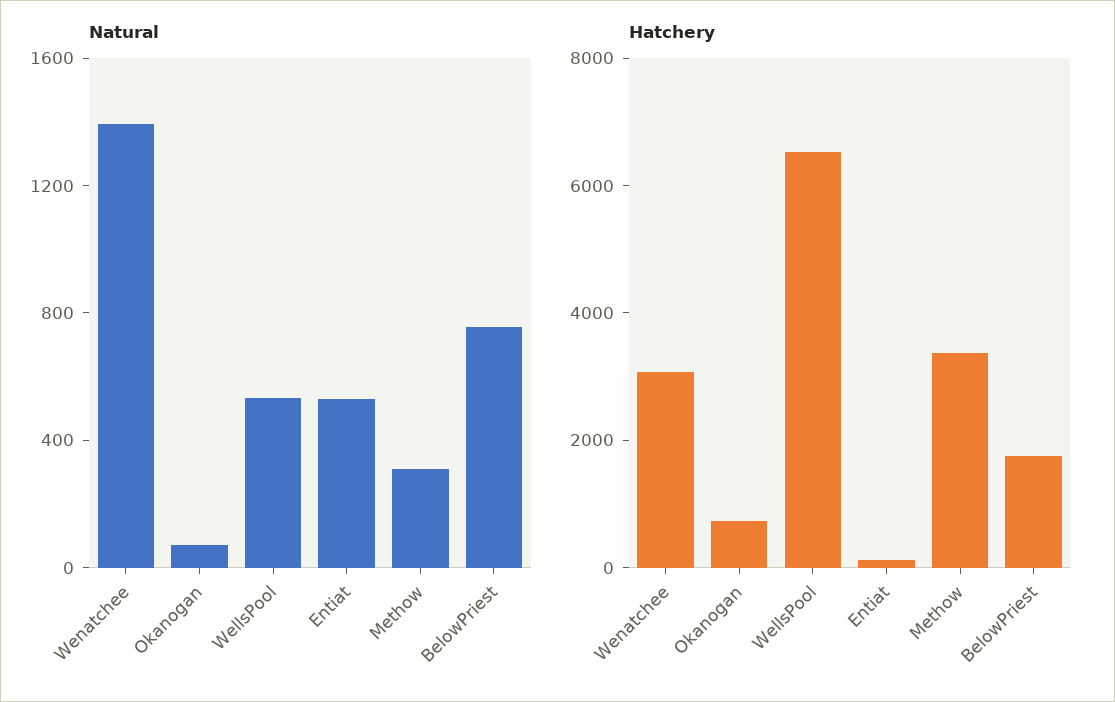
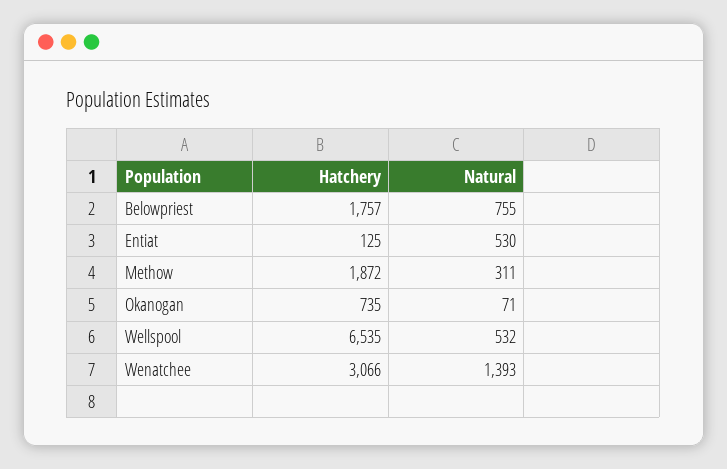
  {
    "Natural": {
      "Wenatchee": 1393,
      "Okanogan": 71,
      "WellsPool": 532,
      "Entiat": 530,
      "Methow": 311,
      "BelowPriest": 755
    },
    "Hatchery": {
      "Wenatchee": 3066,
      "Okanogan": 735,
      "WellsPool": 6535,
      "Entiat": 125,
-     "Methow": 3500,
+     "Methow": 1872,
      "BelowPriest": 1757
    }
  }

